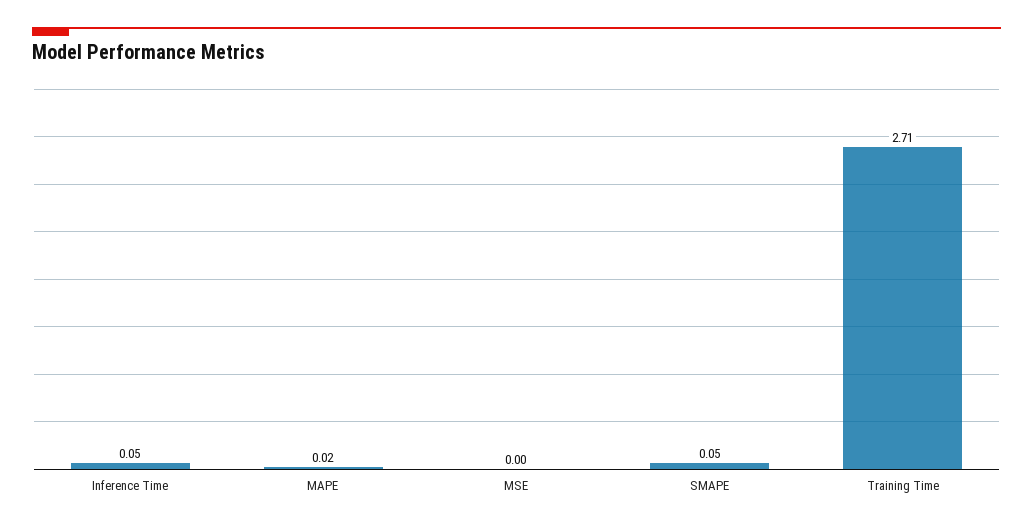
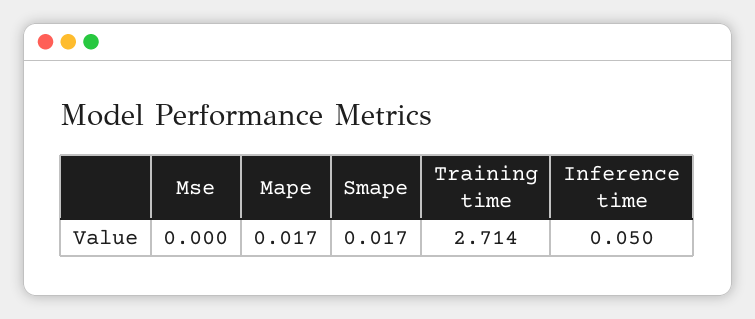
  {
    "Inference Time": 0.05,
    "MAPE": 0.017,
    "MSE": 0,
-   "SMAPE": 0.05,
+   "SMAPE": 0.017,
    "Training Time": 2.714
  }

